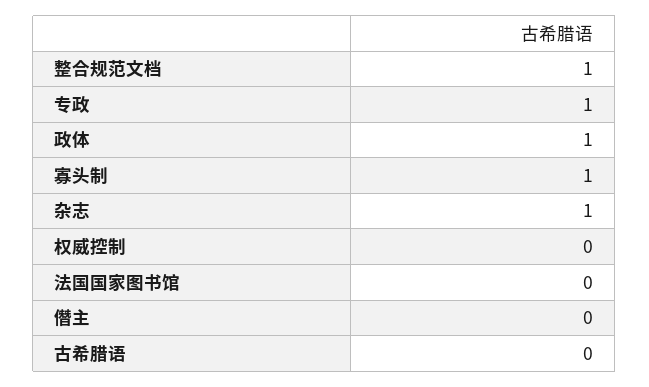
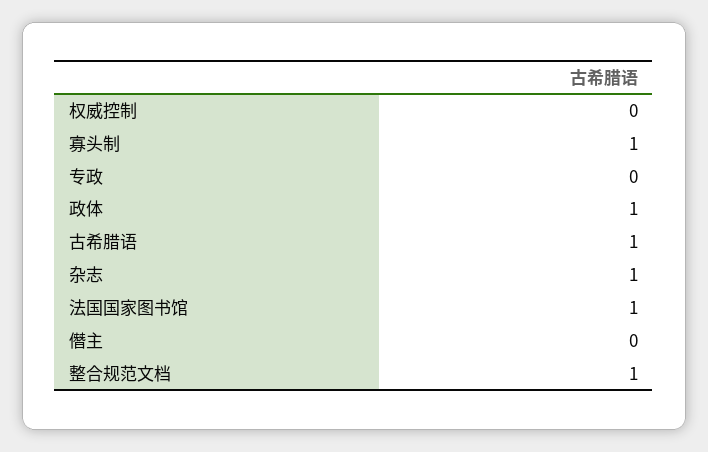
  {
    "整合规范文档": 1,
-   "专政": 1,
+   "专政": 0,
    "政体": 1,
    "寡头制": 1,
    "杂志": 1,
    "权威控制": 0,
-   "法国国家图书馆": 0,
+   "法国国家图书馆": 1,
    "僭主": 0,
-   "古希腊语": 0
+   "古希腊语": 1
  }

